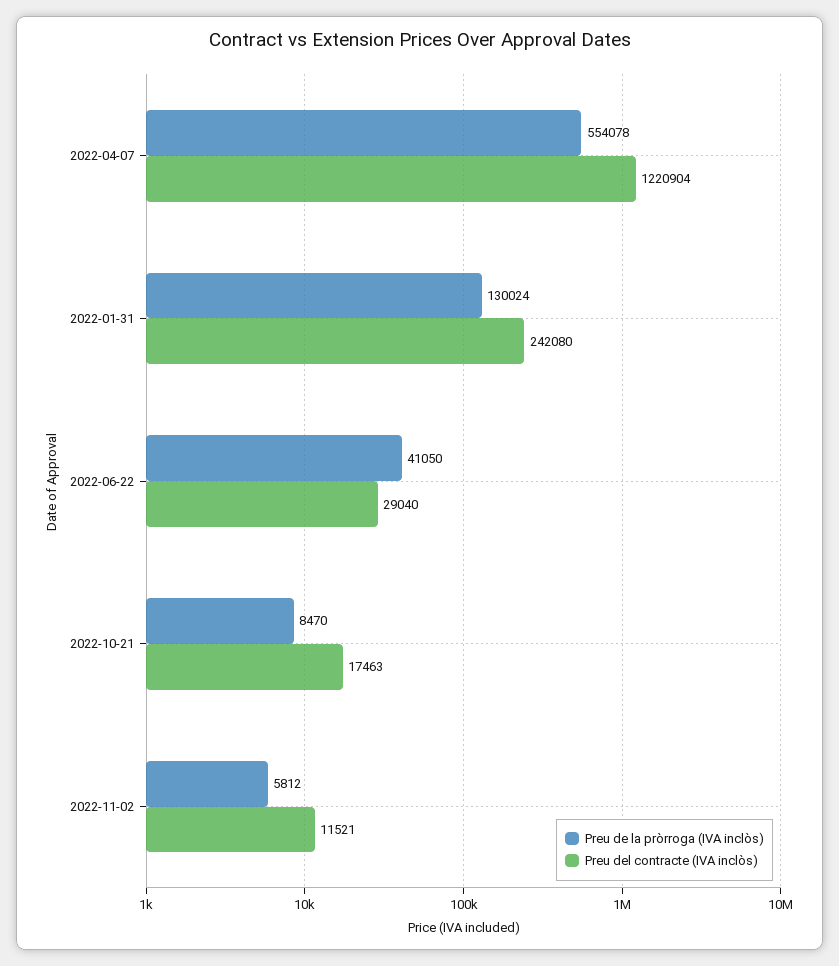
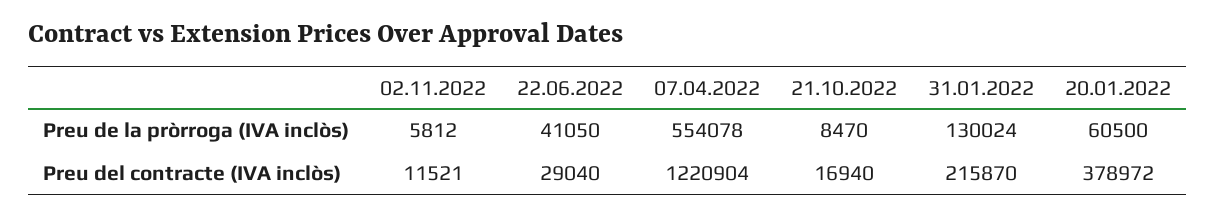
  {
    "Preu de la pròrroga (IVA inclòs)": {
      "2022-04-07": 554078,
      "2022-01-31": 130024,
      "2022-06-22": 41050,
      "2022-10-21": 8470,
-     "2022-11-02": 5812
+     "2022-11-02": 5812,
+     "20.01.2022": 60500
    },
    "Preu del contracte (IVA inclòs)": {
      "2022-04-07": 1220904,
-     "2022-01-31": 242080,
+     "2022-01-31": 215870,
      "2022-06-22": 29040,
-     "2022-10-21": 17463,
+     "2022-10-21": 16940,
-     "2022-11-02": 11521
+     "2022-11-02": 11521,
+     "20.01.2022": 378972
    }
  }

